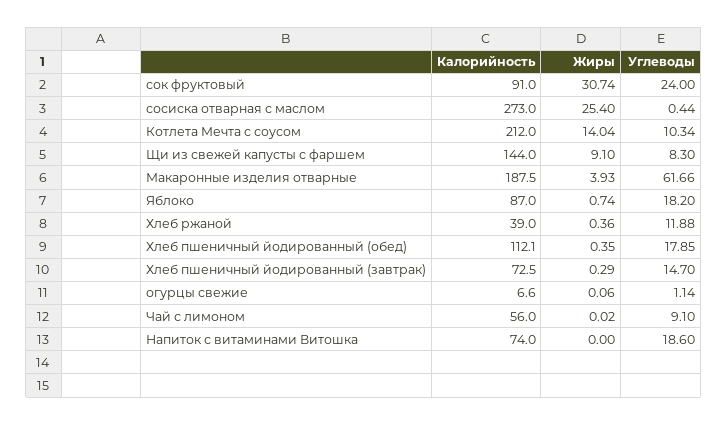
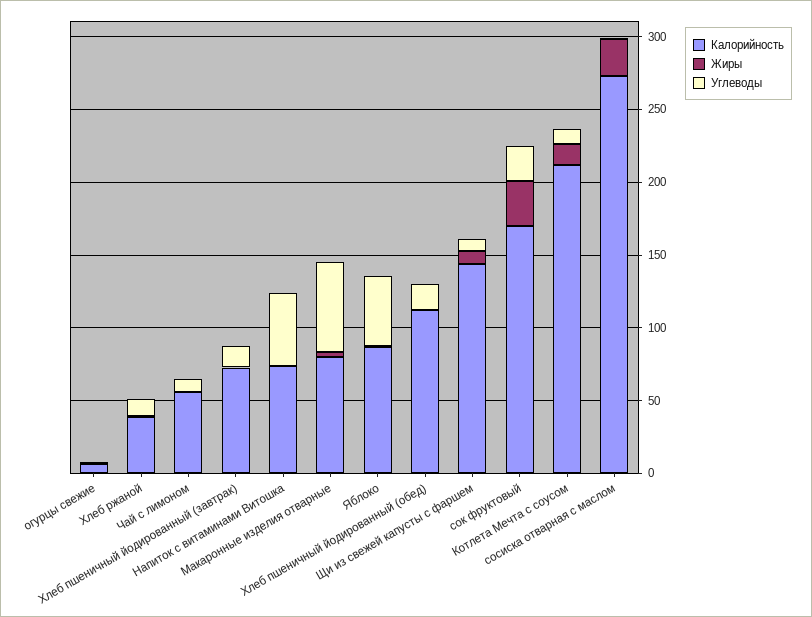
  {
    "Калорийность": {
-     "сок фруктовый": 91,
+     "сок фруктовый": 170,
      "сосиска отварная с маслом": 273,
      "Котлета Мечта с соусом": 212,
      "Щи из свежей капусты с фаршем": 144,
-     "Макаронные изделия отварные": 187.5,
+     "Макаронные изделия отварные": 80,
      "Яблоко": 87,
      "Хлеб ржаной": 39,
      "Хлеб пшеничный йодированный (обед)": 112.1,
      "Хлеб пшеничный йодированный (завтрак)": 72.5,
      "огурцы свежие": 6.6,
      "Чай с лимоном": 56,
      "Напиток с витаминами Витошка": 74
    },
    "Жиры": {
      "сок фруктовый": 30.74,
      "сосиска отварная с маслом": 25.4,
      "Котлета Мечта с соусом": 14.04,
      "Щи из свежей капусты с фаршем": 9.1,
      "Макаронные изделия отварные": 3.93,
      "Яблоко": 0.74,
      "Хлеб ржаной": 0.36,
      "Хлеб пшеничный йодированный (обед)": 0.35,
      "Хлеб пшеничный йодированный (завтрак)": 0.29,
      "огурцы свежие": 0.06,
      "Чай с лимоном": 0.02,
      "Напиток с витаминами Витошка": 0
    },
    "Углеводы": {
      "сок фруктовый": 24,
      "сосиска отварная с маслом": 0.44,
      "Котлета Мечта с соусом": 10.34,
      "Щи из свежей капусты с фаршем": 8.3,
      "Макаронные изделия отварные": 61.66,
-     "Яблоко": 18.2,
+     "Яблоко": 50,
      "Хлеб ржаной": 11.88,
      "Хлеб пшеничный йодированный (обед)": 17.85,
      "Хлеб пшеничный йодированный (завтрак)": 14.7,
      "огурцы свежие": 1.14,
      "Чай с лимоном": 9.1,
-     "Напиток с витаминами Витошка": 18.6
+     "Напиток с витаминами Витошка": 50
    }
  }

